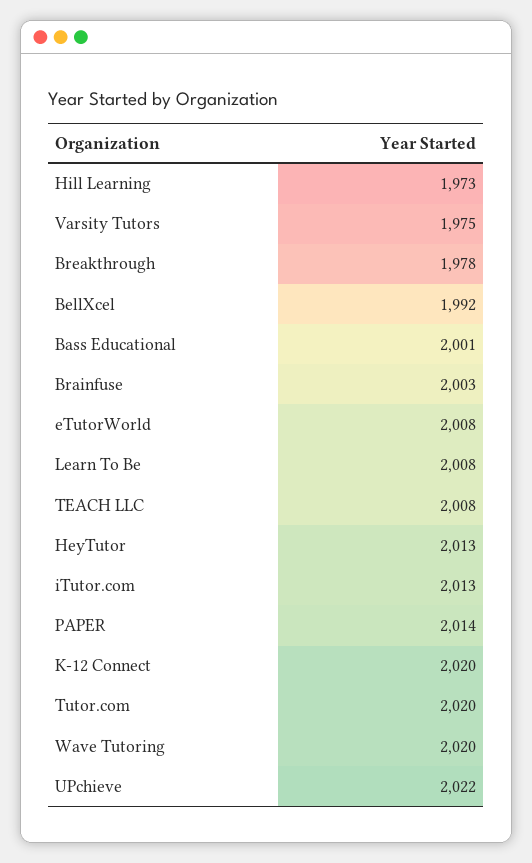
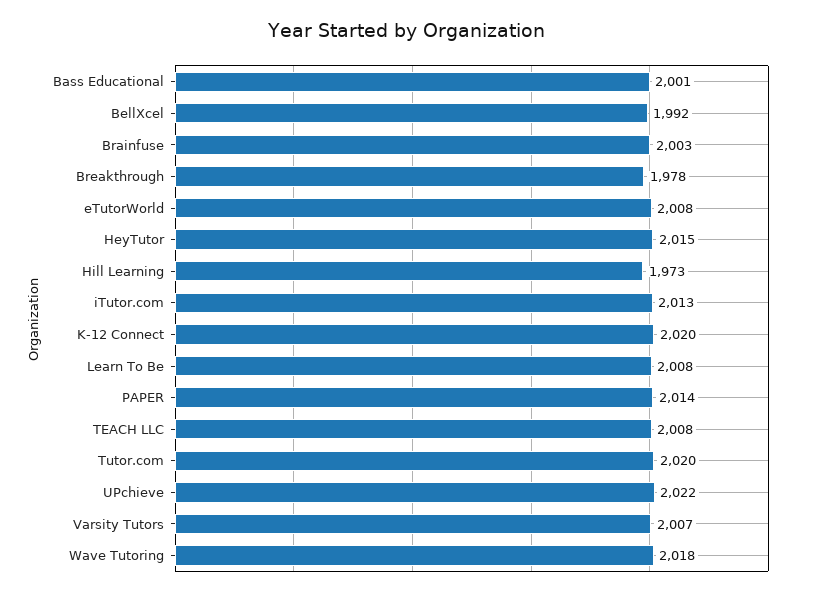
  {
    "Hill Learning": 1973,
-   "Varsity Tutors": 1975,
+   "Varsity Tutors": 2007,
    "Breakthrough": 1978,
    "BellXcel": 1992,
    "Bass Educational": 2001,
    "Brainfuse": 2003,
    "eTutorWorld": 2008,
    "Learn To Be": 2008,
    "TEACH LLC": 2008,
-   "HeyTutor": 2013,
+   "HeyTutor": 2015,
    "iTutor.com": 2013,
    "PAPER": 2014,
    "K-12 Connect": 2020,
    "Tutor.com": 2020,
-   "Wave Tutoring": 2020,
+   "Wave Tutoring": 2018,
    "UPchieve": 2022
  }

